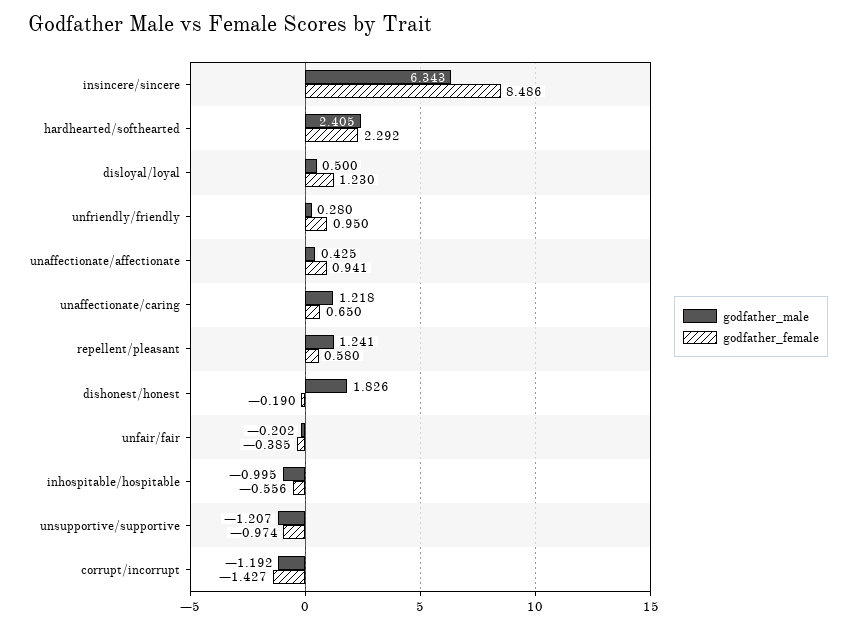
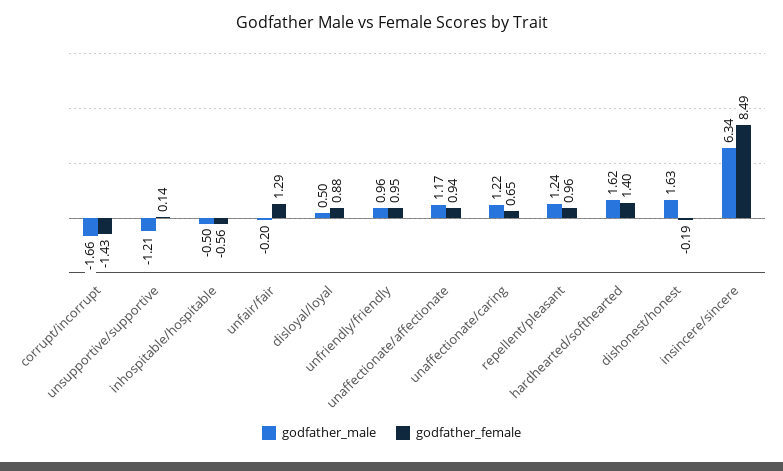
  {
    "godfather_male": {
      "insincere/sincere": 6.343,
-     "hardhearted/softhearted": 2.405,
+     "hardhearted/softhearted": 1.62,
      "disloyal/loyal": 0.5,
-     "unfriendly/friendly": 0.28,
+     "unfriendly/friendly": 0.96,
-     "unaffectionate/affectionate": 0.425,
+     "unaffectionate/affectionate": 1.17,
      "unaffectionate/caring": 1.218,
      "repellent/pleasant": 1.241,
-     "dishonest/honest": 1.826,
+     "dishonest/honest": 1.63,
      "unfair/fair": -0.202,
-     "inhospitable/hospitable": -0.995,
+     "inhospitable/hospitable": -0.5,
      "unsupportive/supportive": -1.207,
-     "corrupt/incorrupt": -1.192
+     "corrupt/incorrupt": -1.66
    },
    "godfather_female": {
      "insincere/sincere": 8.486,
-     "hardhearted/softhearted": 2.292,
+     "hardhearted/softhearted": 1.4,
-     "disloyal/loyal": 1.23,
+     "disloyal/loyal": 0.88,
      "unfriendly/friendly": 0.95,
      "unaffectionate/affectionate": 0.941,
      "unaffectionate/caring": 0.65,
-     "repellent/pleasant": 0.58,
+     "repellent/pleasant": 0.96,
      "dishonest/honest": -0.19,
-     "unfair/fair": -0.385,
+     "unfair/fair": 1.29,
      "inhospitable/hospitable": -0.556,
-     "unsupportive/supportive": -0.974,
+     "unsupportive/supportive": 0.14,
      "corrupt/incorrupt": -1.427
    }
  }

